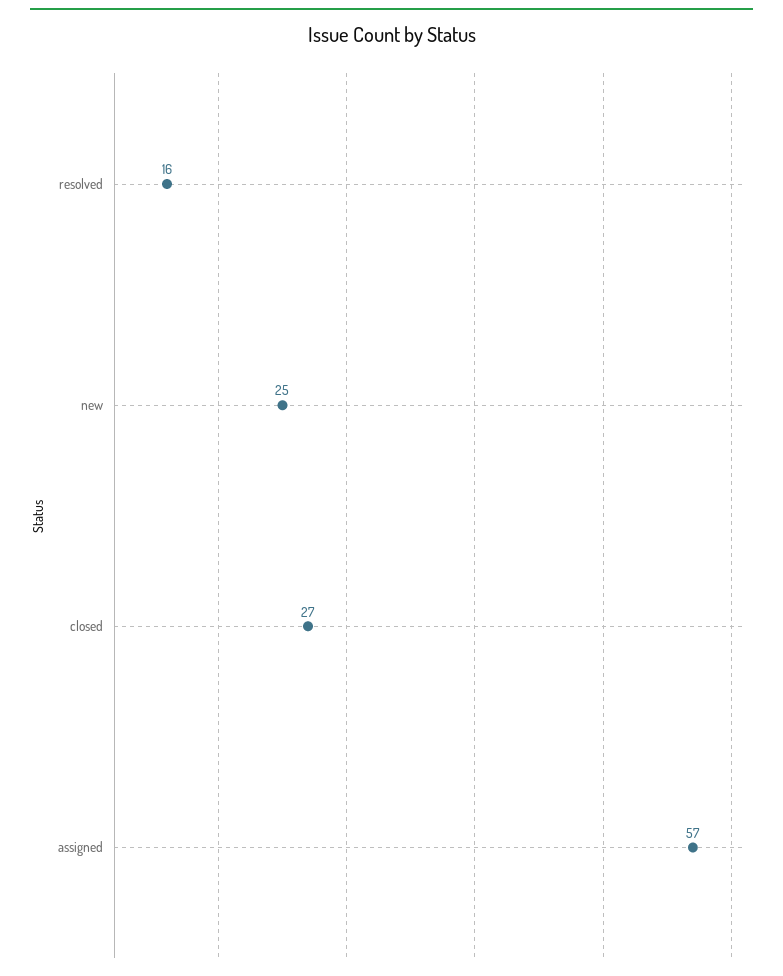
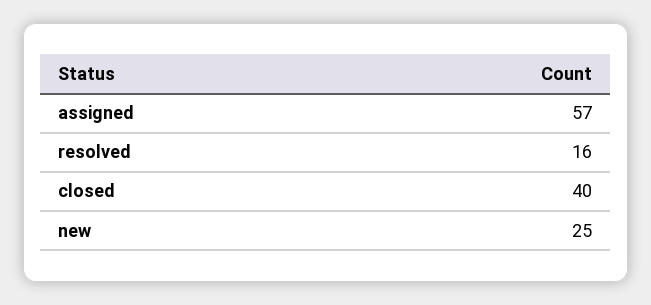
  {
    "resolved": 16,
    "new": 25,
-   "closed": 27,
+   "closed": 40,
    "assigned": 57
  }

